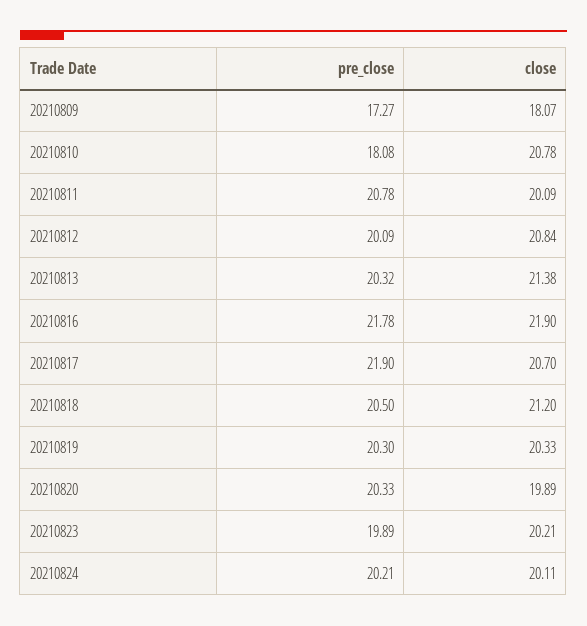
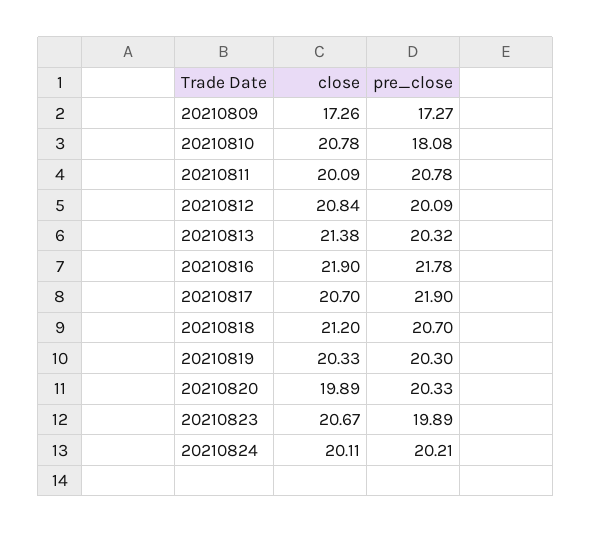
  {
    "pre_close": {
      "20210809": 17.27,
      "20210810": 18.08,
      "20210811": 20.78,
      "20210812": 20.09,
      "20210813": 20.32,
      "20210816": 21.78,
      "20210817": 21.9,
-     "20210818": 20.5,
+     "20210818": 20.7,
      "20210819": 20.3,
      "20210820": 20.33,
      "20210823": 19.89,
      "20210824": 20.21
    },
    "close": {
-     "20210809": 18.07,
+     "20210809": 17.26,
      "20210810": 20.78,
      "20210811": 20.09,
      "20210812": 20.84,
      "20210813": 21.38,
      "20210816": 21.9,
      "20210817": 20.7,
      "20210818": 21.2,
      "20210819": 20.33,
      "20210820": 19.89,
-     "20210823": 20.21,
+     "20210823": 20.67,
      "20210824": 20.11
    }
  }

